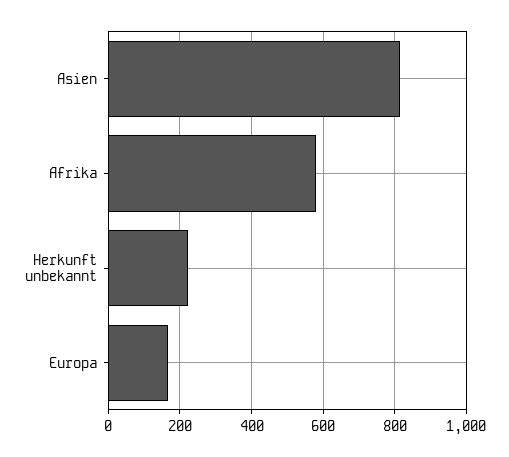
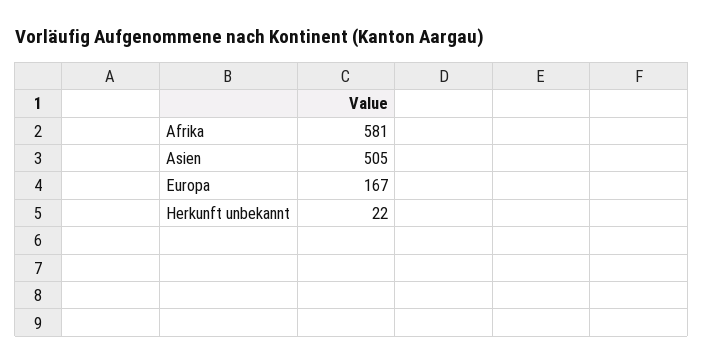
  {
-   "Asien": 820,
+   "Asien": 505,
    "Afrika": 581,
-   "Herkunft unbekannt": 220,
+   "Herkunft unbekannt": 22,
    "Europa": 167
  }

